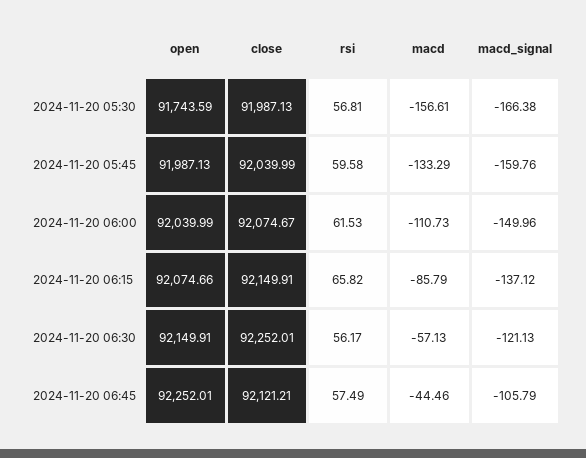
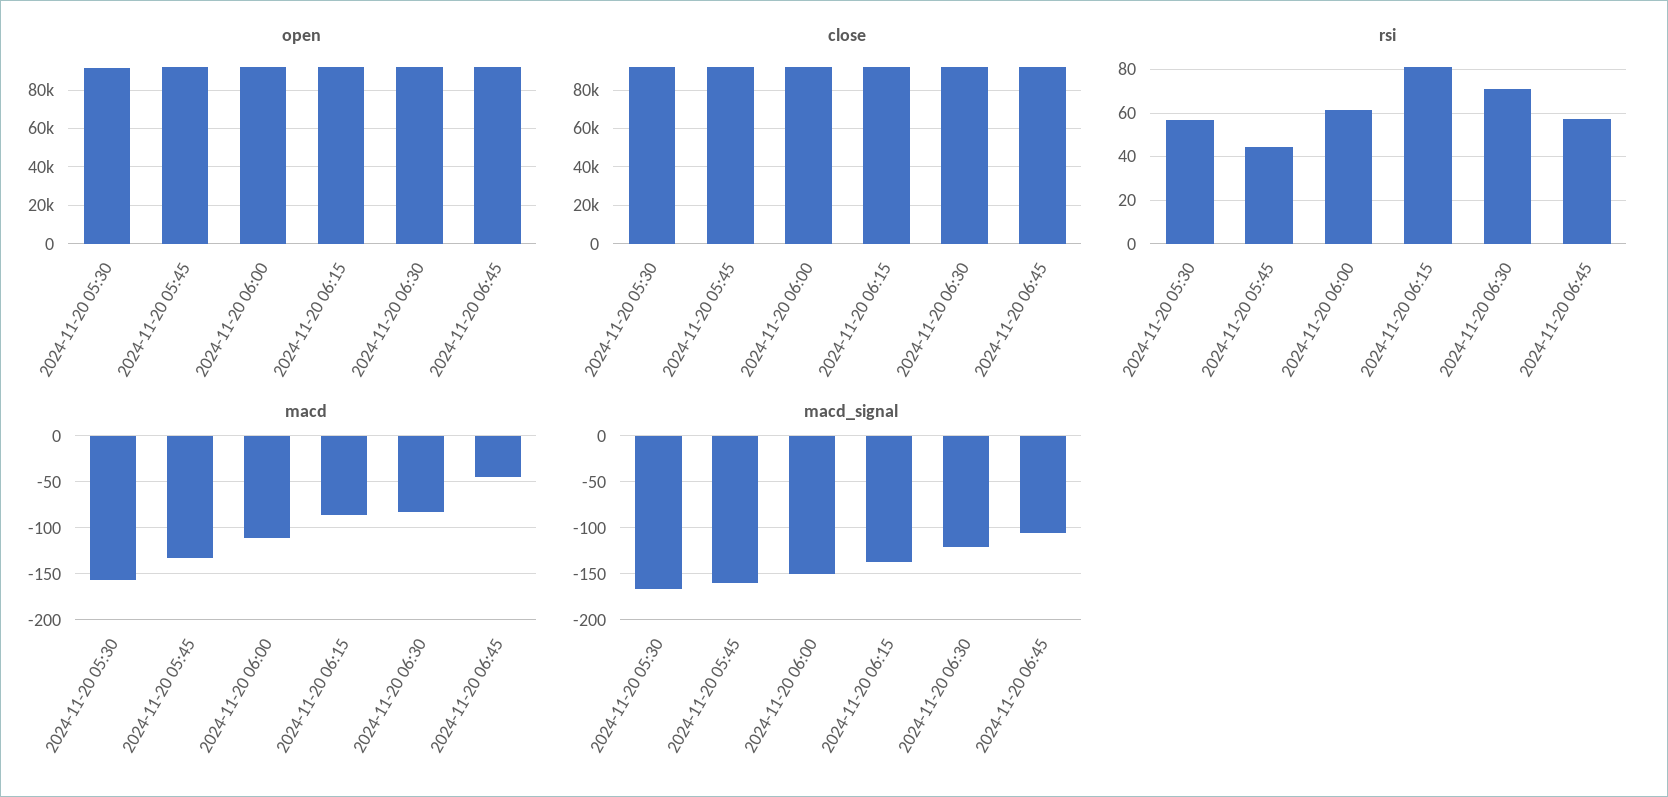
  {
    "open": {
      "2024-11-20 05:30": 91743.59,
      "2024-11-20 05:45": 91987.13,
      "2024-11-20 06:00": 92039.99,
      "2024-11-20 06:15": 92074.66,
      "2024-11-20 06:30": 92149.91,
      "2024-11-20 06:45": 92252.01
    },
    "close": {
      "2024-11-20 05:30": 91987.13,
      "2024-11-20 05:45": 92039.99,
      "2024-11-20 06:00": 92074.67,
      "2024-11-20 06:15": 92149.91,
      "2024-11-20 06:30": 92252.01,
      "2024-11-20 06:45": 92121.21
    },
    "rsi": {
      "2024-11-20 05:30": 56.81,
-     "2024-11-20 05:45": 59.58,
+     "2024-11-20 05:45": 45,
      "2024-11-20 06:00": 61.53,
-     "2024-11-20 06:15": 65.82,
+     "2024-11-20 06:15": 80,
-     "2024-11-20 06:30": 56.17,
+     "2024-11-20 06:30": 70,
      "2024-11-20 06:45": 57.49
    },
    "macd": {
      "2024-11-20 05:30": -156.61,
      "2024-11-20 05:45": -133.29,
      "2024-11-20 06:00": -110.73,
      "2024-11-20 06:15": -85.79,
-     "2024-11-20 06:30": -57.13,
+     "2024-11-20 06:30": -80,
      "2024-11-20 06:45": -44.46
    },
    "macd_signal": {
      "2024-11-20 05:30": -166.38,
      "2024-11-20 05:45": -159.76,
      "2024-11-20 06:00": -149.96,
      "2024-11-20 06:15": -137.12,
      "2024-11-20 06:30": -121.13,
      "2024-11-20 06:45": -105.79
    }
  }

